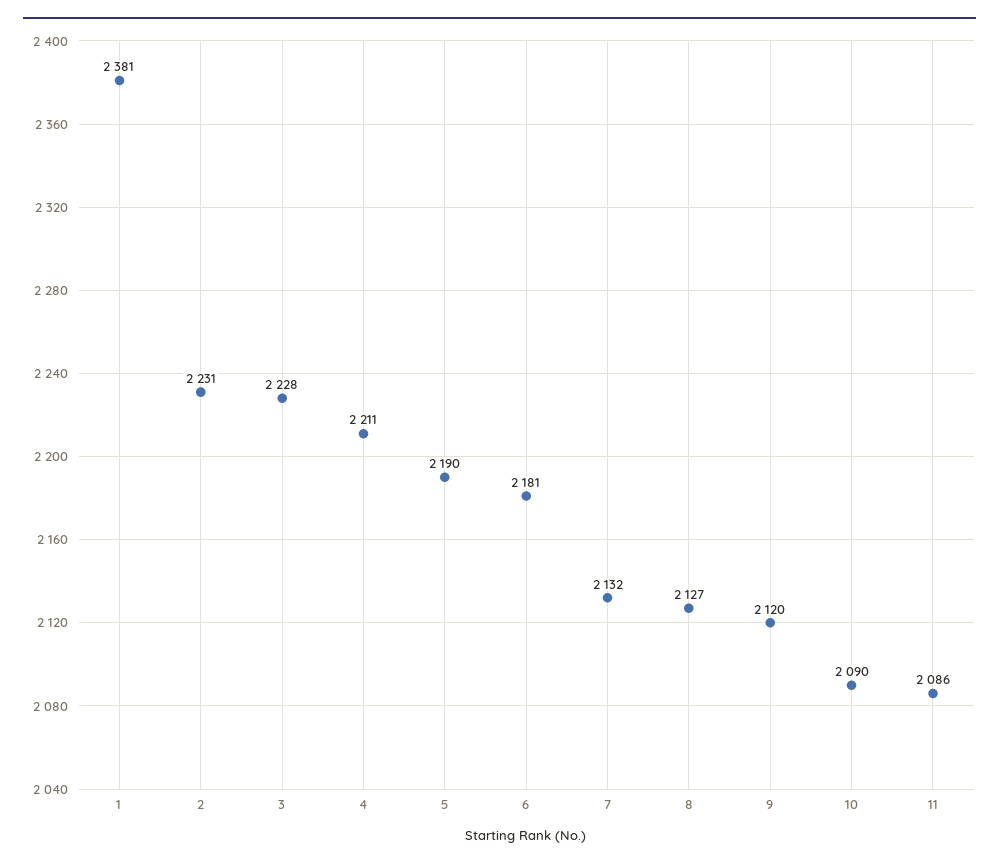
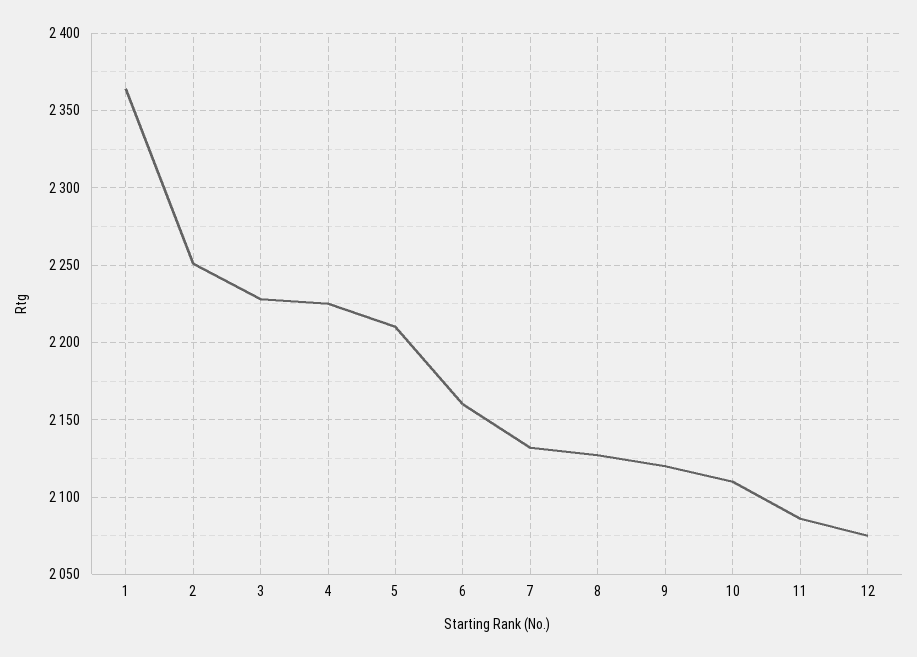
  {
-   "1": 2381,
+   "1": 2365,
-   "2": 2231,
+   "2": 2250,
    "3": 2228,
-   "4": 2211,
+   "4": 2225,
-   "5": 2190,
+   "5": 2210,
-   "6": 2181,
+   "6": 2160,
    "7": 2132,
    "8": 2127,
    "9": 2120,
-   "10": 2090,
+   "10": 2110,
-   "11": 2086
+   "11": 2086,
+   "12": 2075
  }

